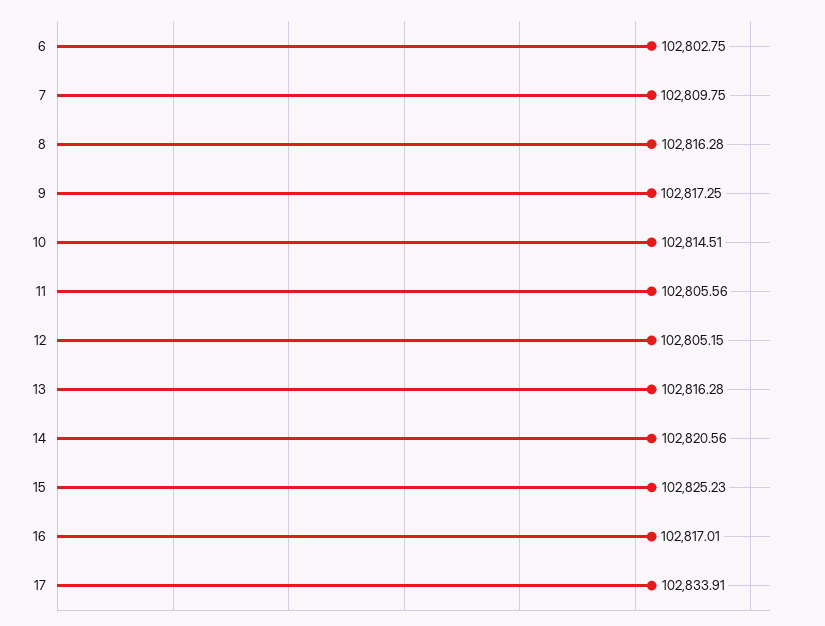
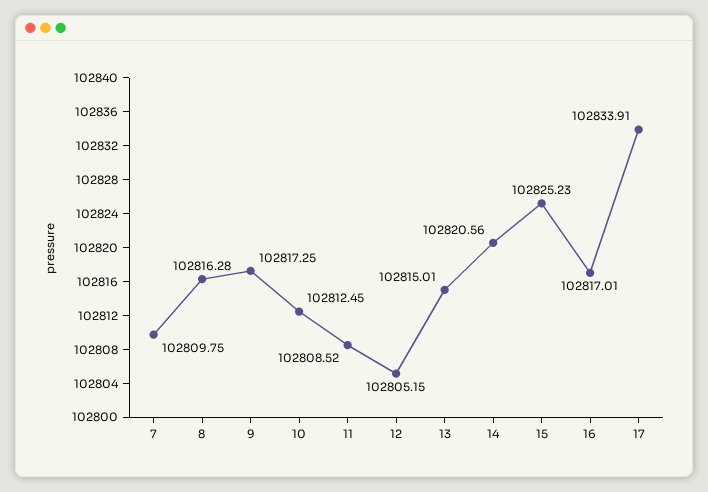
  {
-   "6": 102802.75,
    "7": 102809.75,
    "8": 102816.28,
    "9": 102817.25,
-   "10": 102814.51,
+   "10": 102812.45,
-   "11": 102805.56,
+   "11": 102808.52,
    "12": 102805.15,
-   "13": 102816.28,
+   "13": 102815.01,
    "14": 102820.56,
    "15": 102825.23,
    "16": 102817.01,
    "17": 102833.91
  }

